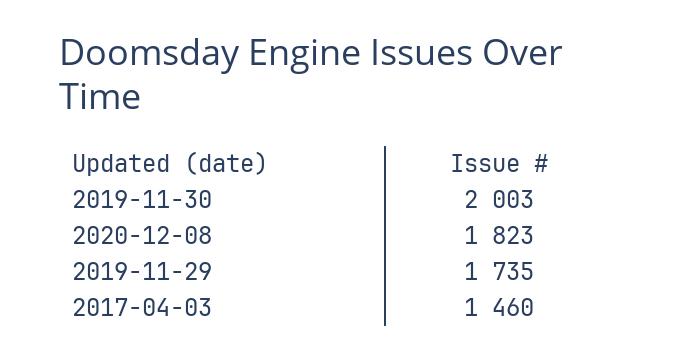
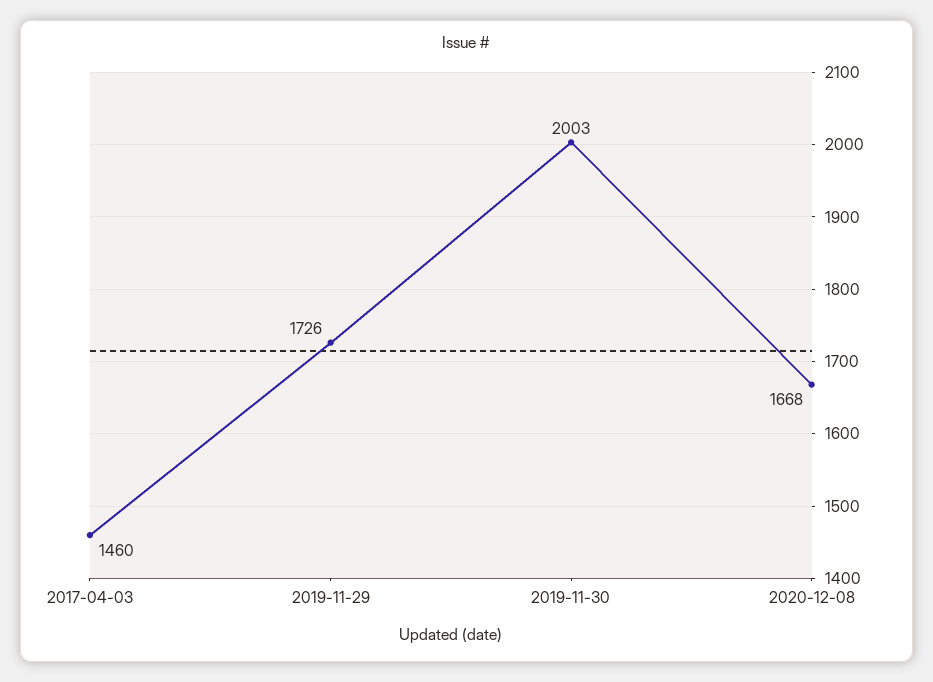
  {
    "2019-11-30": 2003,
-   "2020-12-08": 1823,
+   "2020-12-08": 1668,
-   "2019-11-29": 1735,
+   "2019-11-29": 1726,
    "2017-04-03": 1460
  }

